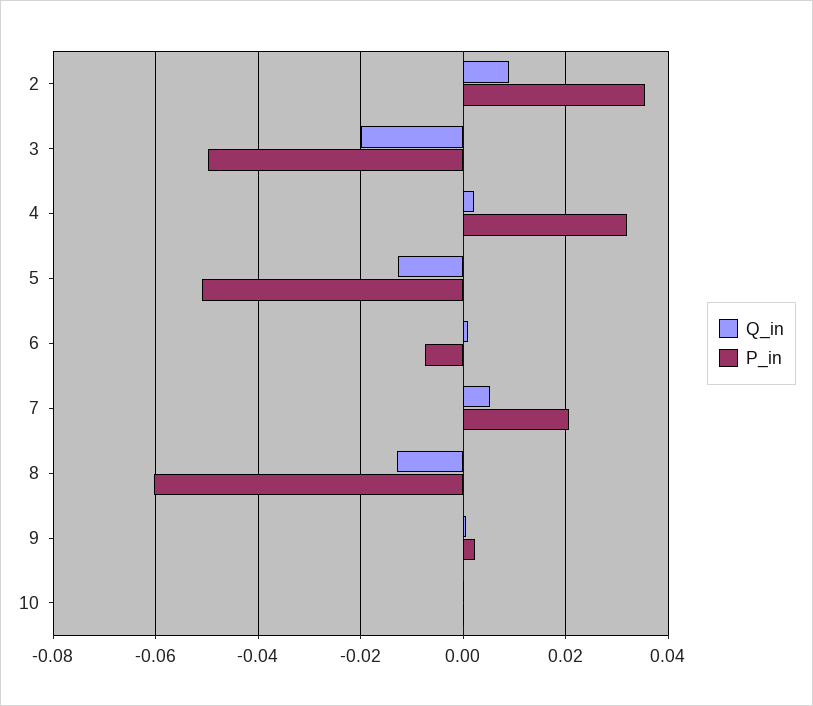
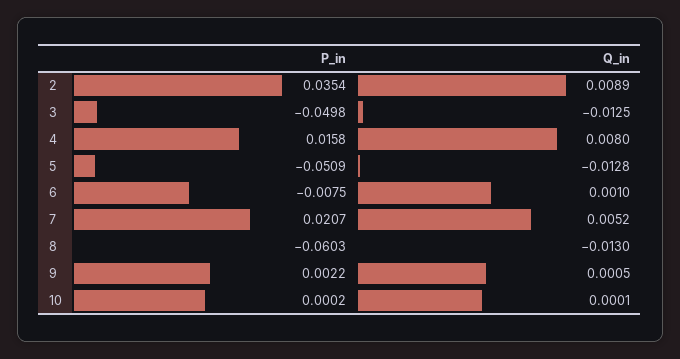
  {
    "Q_in": {
      "2": 0.0089,
-     "3": -0.02,
+     "3": -0.0125,
-     "4": 0.002,
+     "4": 0.008,
      "5": -0.0128,
      "6": 0.001,
      "7": 0.0052,
      "8": -0.013,
      "9": 0.0005,
      "10": 0.0001
    },
    "P_in": {
      "2": 0.0354,
      "3": -0.0498,
-     "4": 0.032,
+     "4": 0.0158,
      "5": -0.0509,
      "6": -0.0075,
      "7": 0.0207,
      "8": -0.0603,
      "9": 0.0022,
      "10": 0.0002
    }
  }

